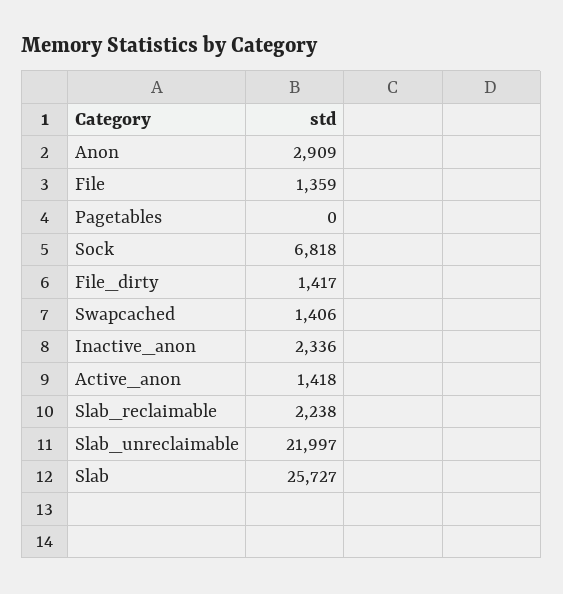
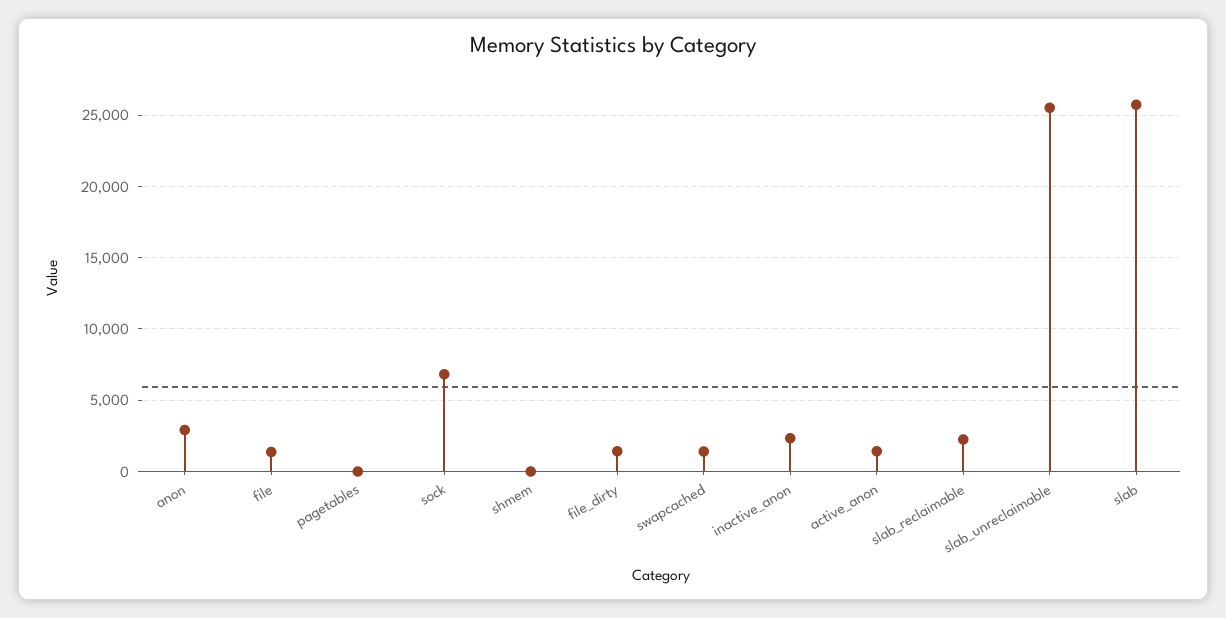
  {
    "Anon": 2909,
    "File": 1359,
    "Pagetables": 0,
    "Sock": 6818,
    "File_dirty": 1417,
    "Swapcached": 1406,
    "Inactive_anon": 2336,
    "Active_anon": 1418,
    "Slab_reclaimable": 2238,
-   "Slab_unreclaimable": 21997,
+   "Slab_unreclaimable": 25500,
-   "Slab": 25727
+   "Slab": 25727,
+   "shmem": 0
  }

